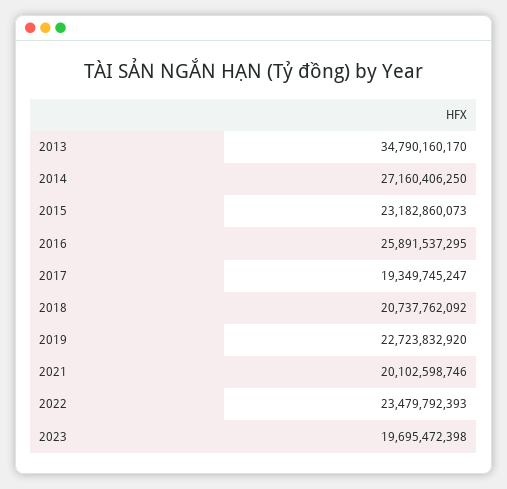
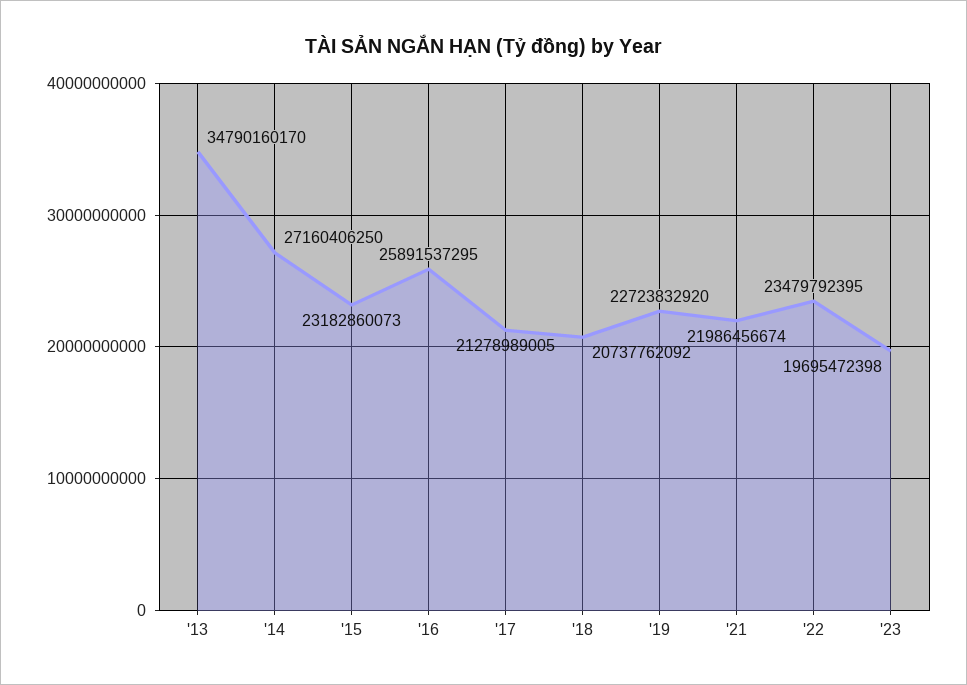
  {
    "2013": 34790160170,
    "2014": 27160406250,
    "2015": 23182860073,
    "2016": 25891537295,
-   "2017": 19349745247,
+   "2017": 21278989005,
    "2018": 20737762092,
    "2019": 22723832920,
-   "2021": 20102598746,
+   "2021": 21986456674,
-   "2022": 23479792393,
+   "2022": 23479792395,
    "2023": 19695472398
  }

